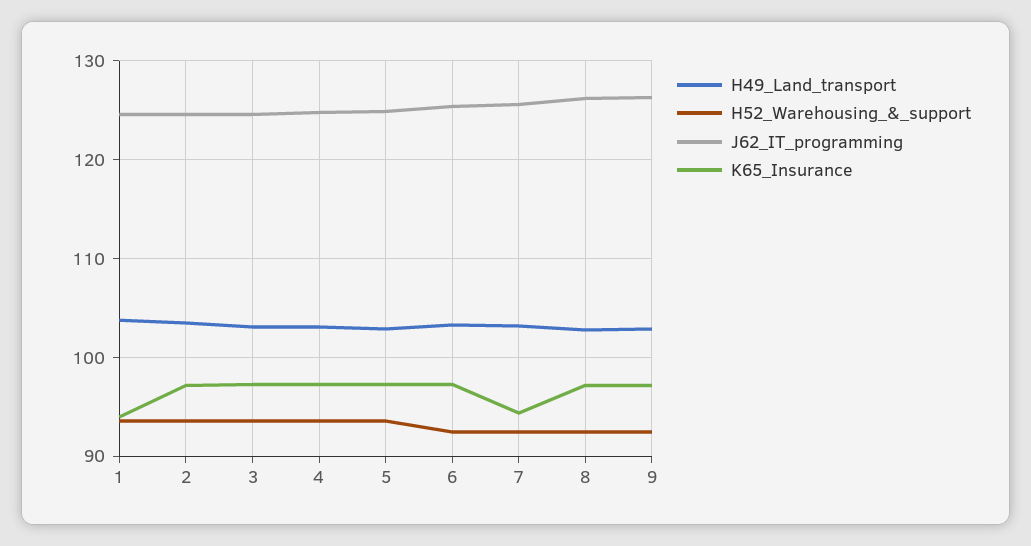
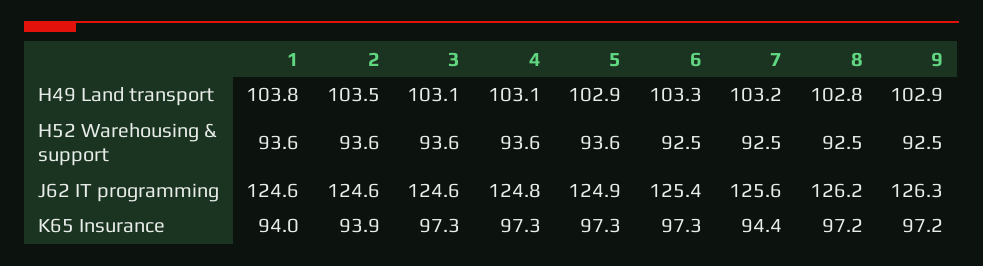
  {
    "H49_Land_transport": {
      "1": 103.8,
      "2": 103.5,
      "3": 103.1,
      "4": 103.1,
      "5": 102.9,
      "6": 103.3,
      "7": 103.2,
      "8": 102.8,
      "9": 102.9
    },
    "H52_Warehousing_&_support": {
      "1": 93.6,
      "2": 93.6,
      "3": 93.6,
      "4": 93.6,
      "5": 93.6,
      "6": 92.5,
      "7": 92.5,
      "8": 92.5,
      "9": 92.5
    },
    "J62_IT_programming": {
      "1": 124.6,
      "2": 124.6,
      "3": 124.6,
      "4": 124.8,
      "5": 124.9,
      "6": 125.4,
      "7": 125.6,
      "8": 126.2,
      "9": 126.3
    },
    "K65_Insurance": {
      "1": 94,
-     "2": 97,
+     "2": 93.9,
      "3": 97.3,
      "4": 97.3,
      "5": 97.3,
      "6": 97.3,
      "7": 94.4,
      "8": 97.2,
      "9": 97.2
    }
  }

